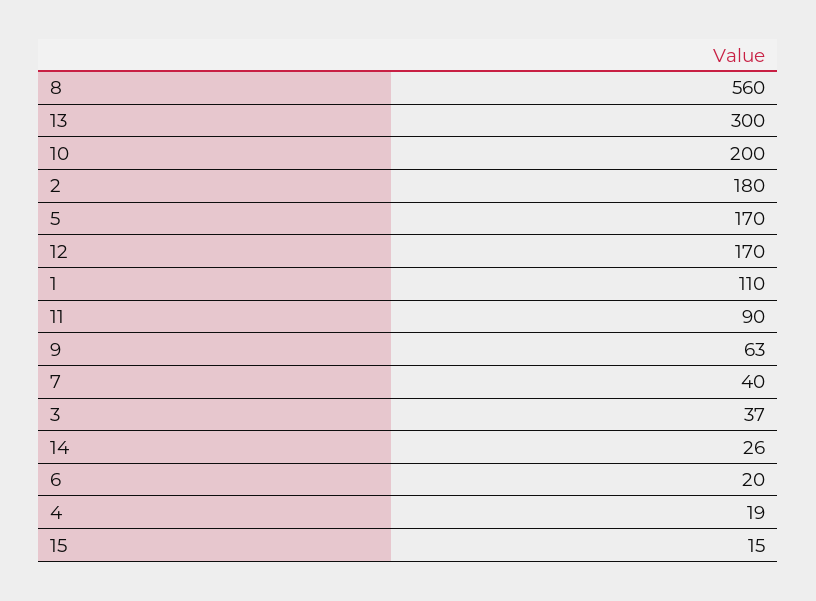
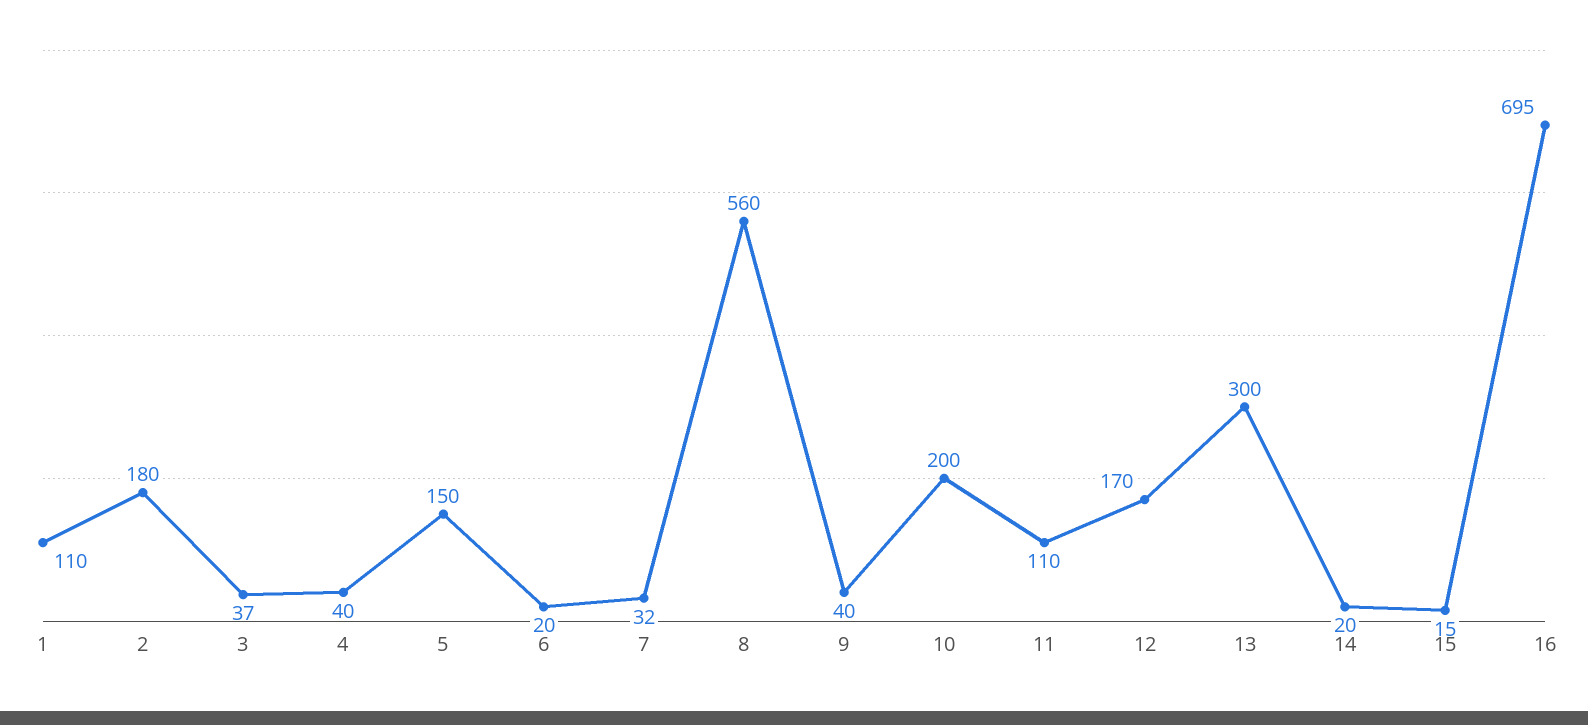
  {
    "8": 560,
    "13": 300,
    "10": 200,
    "2": 180,
-   "5": 170,
+   "5": 150,
    "12": 170,
    "1": 110,
-   "11": 90,
+   "11": 110,
-   "9": 63,
+   "9": 40,
-   "7": 40,
+   "7": 32,
    "3": 37,
-   "14": 26,
+   "14": 20,
    "6": 20,
-   "4": 19,
+   "4": 40,
-   "15": 15
+   "15": 15,
+   "16": 695
  }

